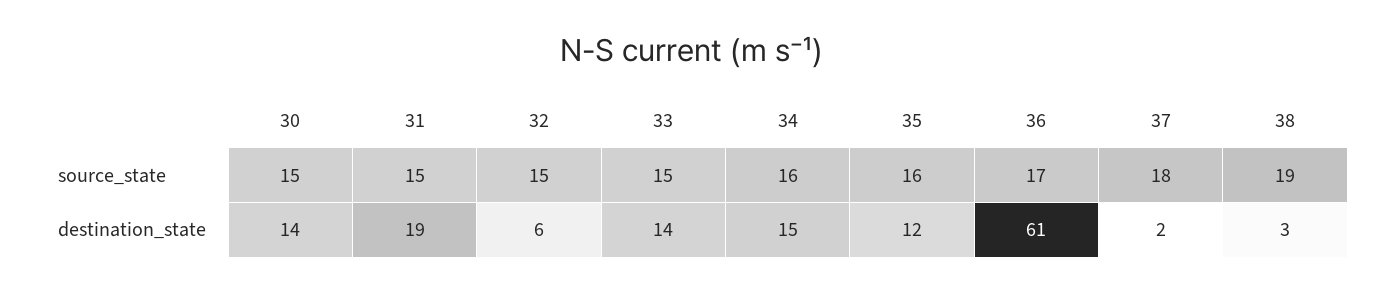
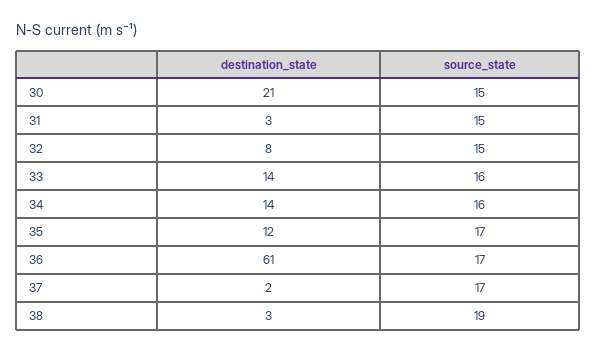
  {
    "30": {
      "source_state": 15,
-     "destination_state": 14
+     "destination_state": 21
    },
    "31": {
      "source_state": 15,
-     "destination_state": 19
+     "destination_state": 3
    },
    "32": {
      "source_state": 15,
-     "destination_state": 6
+     "destination_state": 8
    },
    "33": {
-     "source_state": 15,
+     "source_state": 16,
      "destination_state": 14
    },
    "34": {
      "source_state": 16,
-     "destination_state": 15
+     "destination_state": 14
    },
    "35": {
-     "source_state": 16,
+     "source_state": 17,
      "destination_state": 12
    },
    "36": {
      "source_state": 17,
      "destination_state": 61
    },
    "37": {
-     "source_state": 18,
+     "source_state": 17,
      "destination_state": 2
    },
    "38": {
      "source_state": 19,
      "destination_state": 3
    }
  }

